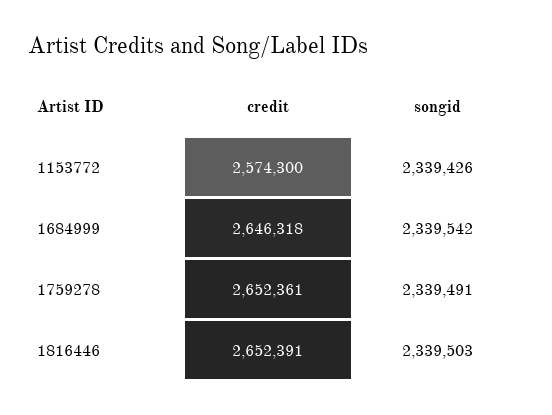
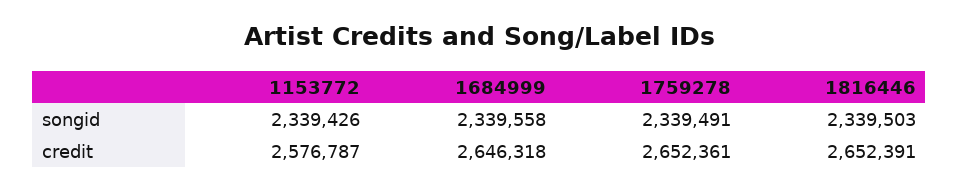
  {
    "credit": {
-     "1153772": 2574300,
+     "1153772": 2576787,
      "1684999": 2646318,
      "1759278": 2652361,
      "1816446": 2652391
    },
    "songid": {
      "1153772": 2339426,
-     "1684999": 2339542,
+     "1684999": 2339558,
      "1759278": 2339491,
      "1816446": 2339503
    }
  }

